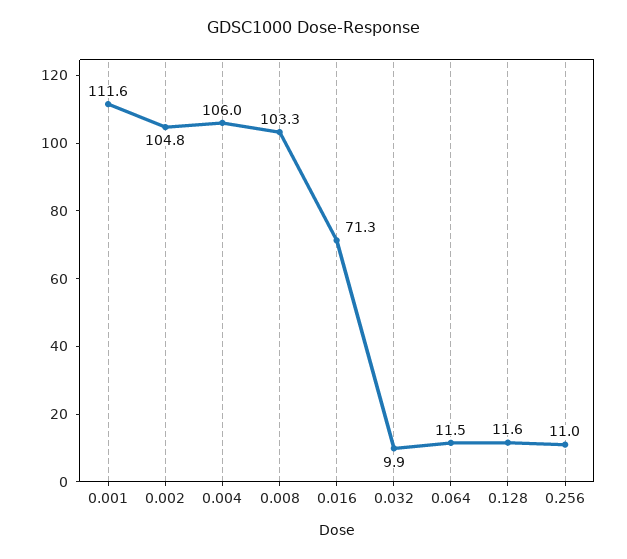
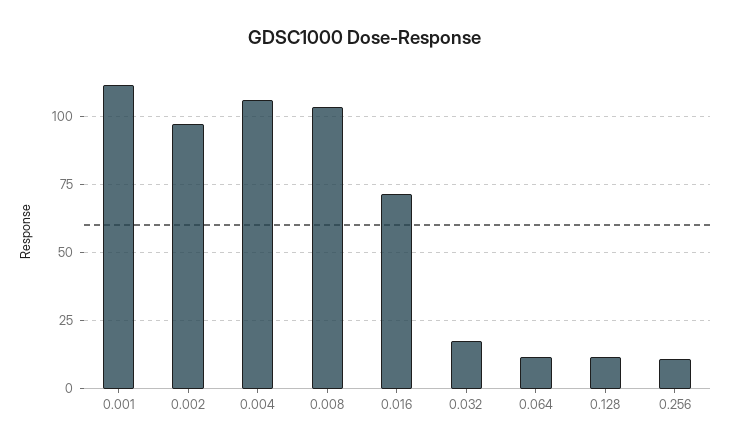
  {
    "0.001": 111.6,
-   "0.002": 104.8,
+   "0.002": 97.5,
    "0.004": 106,
    "0.008": 103.3,
    "0.016": 71.3,
-   "0.032": 9.9,
+   "0.032": 17.5,
    "0.064": 11.5,
    "0.128": 11.6,
    "0.256": 11
  }

